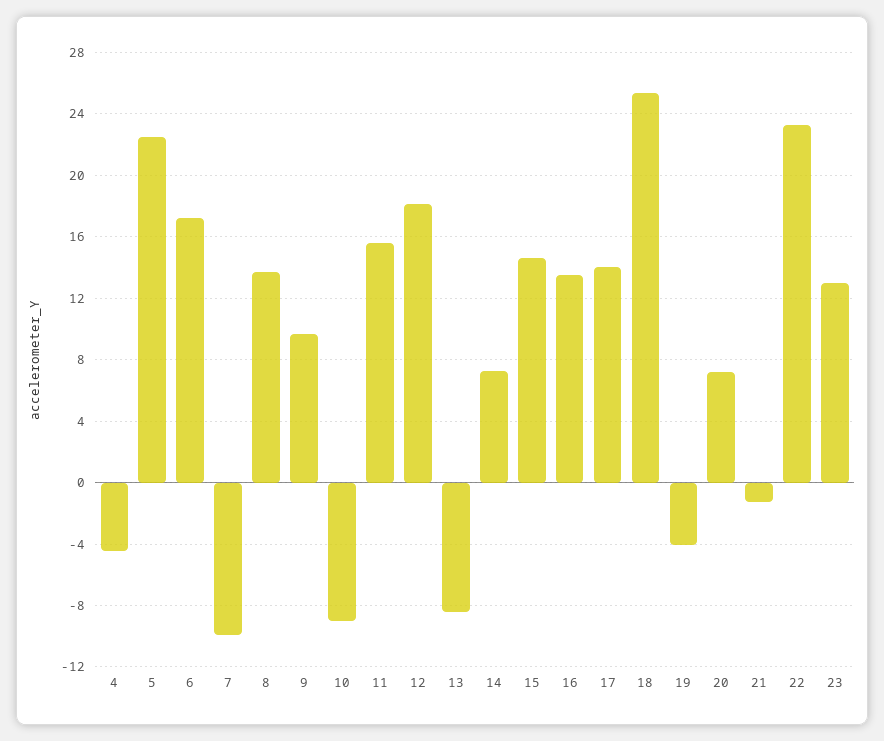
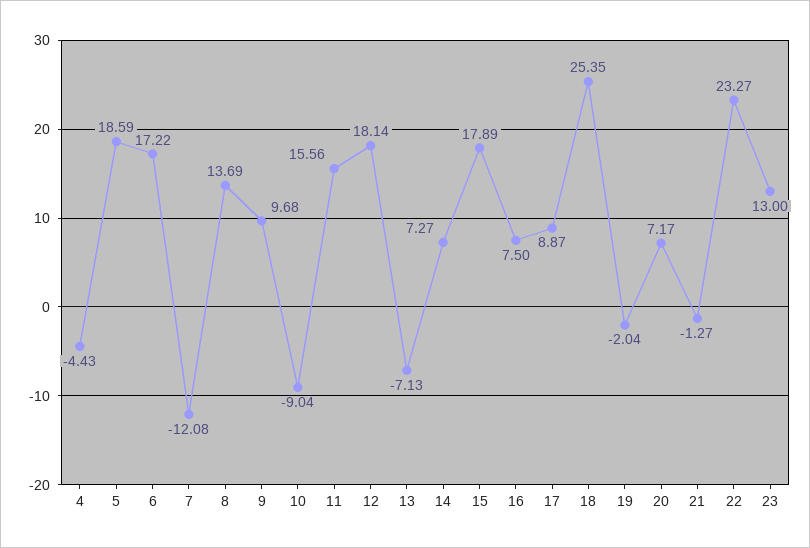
  {
    "4": -4.43,
-   "5": 22.5,
+   "5": 18.59,
    "6": 17.22,
-   "7": -10,
+   "7": -12.08,
    "8": 13.69,
    "9": 9.68,
    "10": -9.04,
    "11": 15.56,
    "12": 18.14,
-   "13": -8.5,
+   "13": -7.13,
    "14": 7.27,
-   "15": 14.5,
+   "15": 17.89,
-   "16": 13.5,
+   "16": 7.5,
-   "17": 14,
+   "17": 8.87,
    "18": 25.35,
-   "19": -4,
+   "19": -2.04,
    "20": 7.17,
    "21": -1.27,
    "22": 23.27,
    "23": 13
  }

